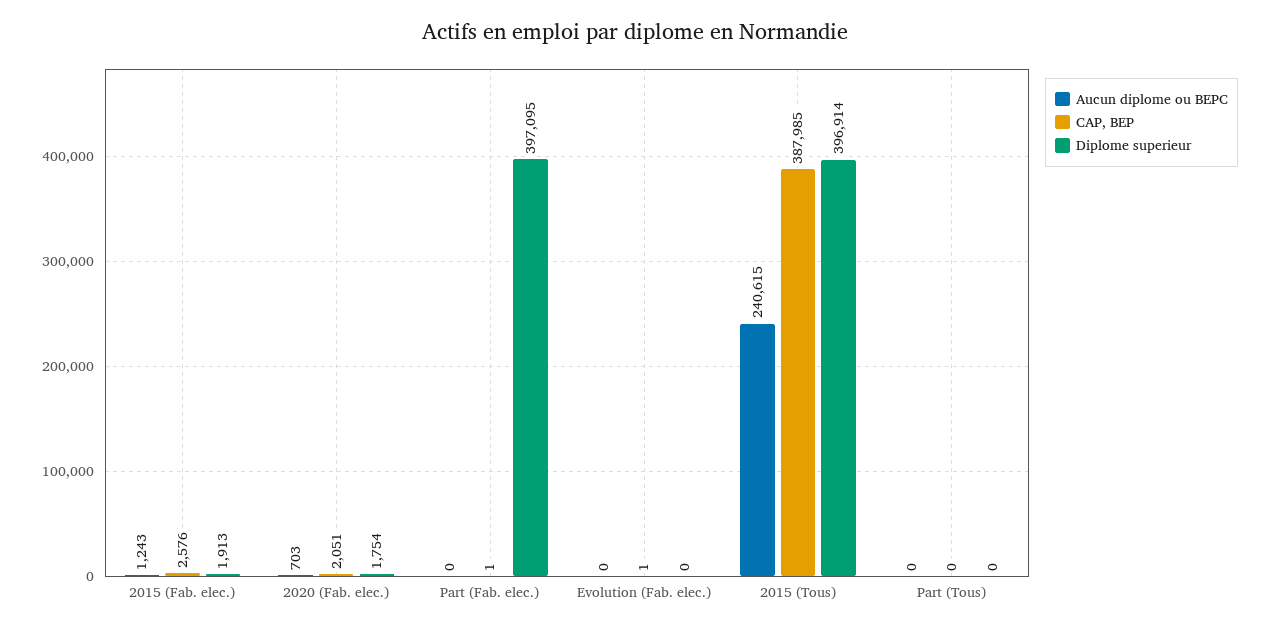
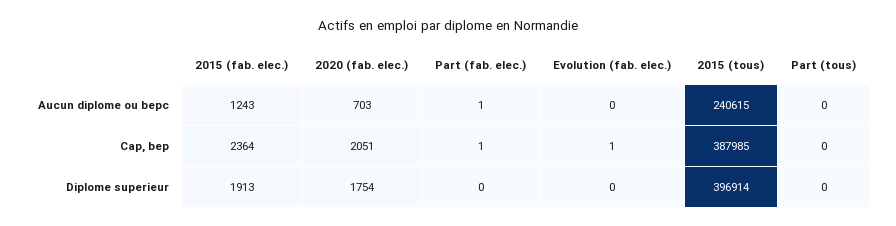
  {
    "Aucun diplome ou BEPC": {
      "2015 (Fab. elec.)": 1243,
      "2020 (Fab. elec.)": 703,
-     "Part (Fab. elec.)": 0,
+     "Part (Fab. elec.)": 1,
      "Evolution (Fab. elec.)": 0,
      "2015 (Tous)": 240615,
      "Part (Tous)": 0
    },
    "CAP, BEP": {
-     "2015 (Fab. elec.)": 2576,
+     "2015 (Fab. elec.)": 2364,
      "2020 (Fab. elec.)": 2051,
      "Part (Fab. elec.)": 1,
      "Evolution (Fab. elec.)": 1,
      "2015 (Tous)": 387985,
      "Part (Tous)": 0
    },
    "Diplome superieur": {
      "2015 (Fab. elec.)": 1913,
      "2020 (Fab. elec.)": 1754,
-     "Part (Fab. elec.)": 397095,
+     "Part (Fab. elec.)": 0,
      "Evolution (Fab. elec.)": 0,
      "2015 (Tous)": 396914,
      "Part (Tous)": 0
    }
  }

